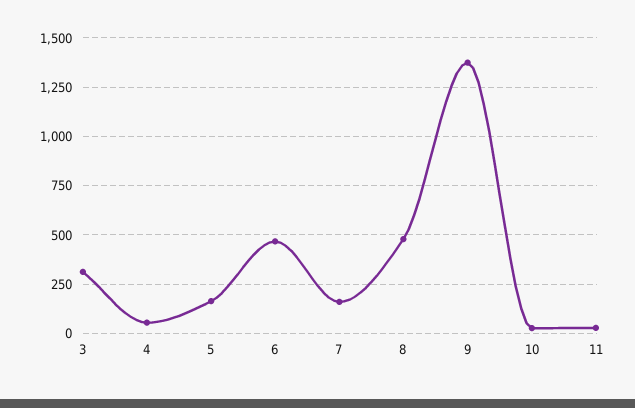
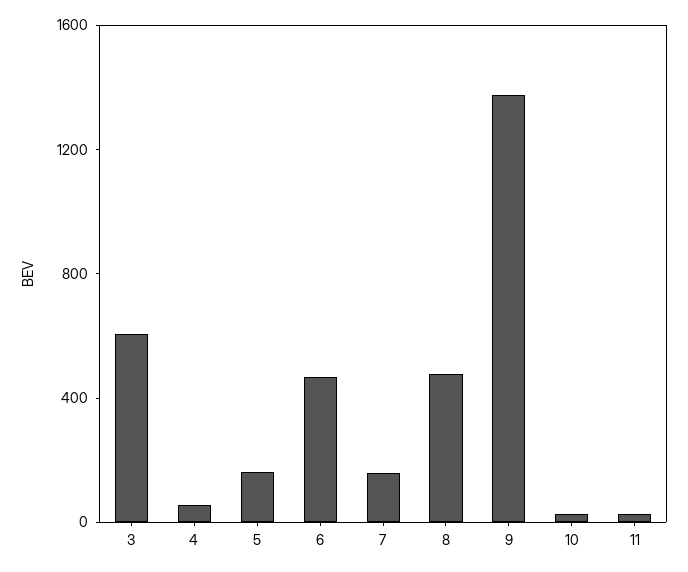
  {
-   "3": 300,
+   "3": 600,
    "4": 50,
    "5": 150,
    "6": 450,
    "7": 150,
    "8": 500,
    "9": 1400,
    "10": 50,
    "11": 50
  }

